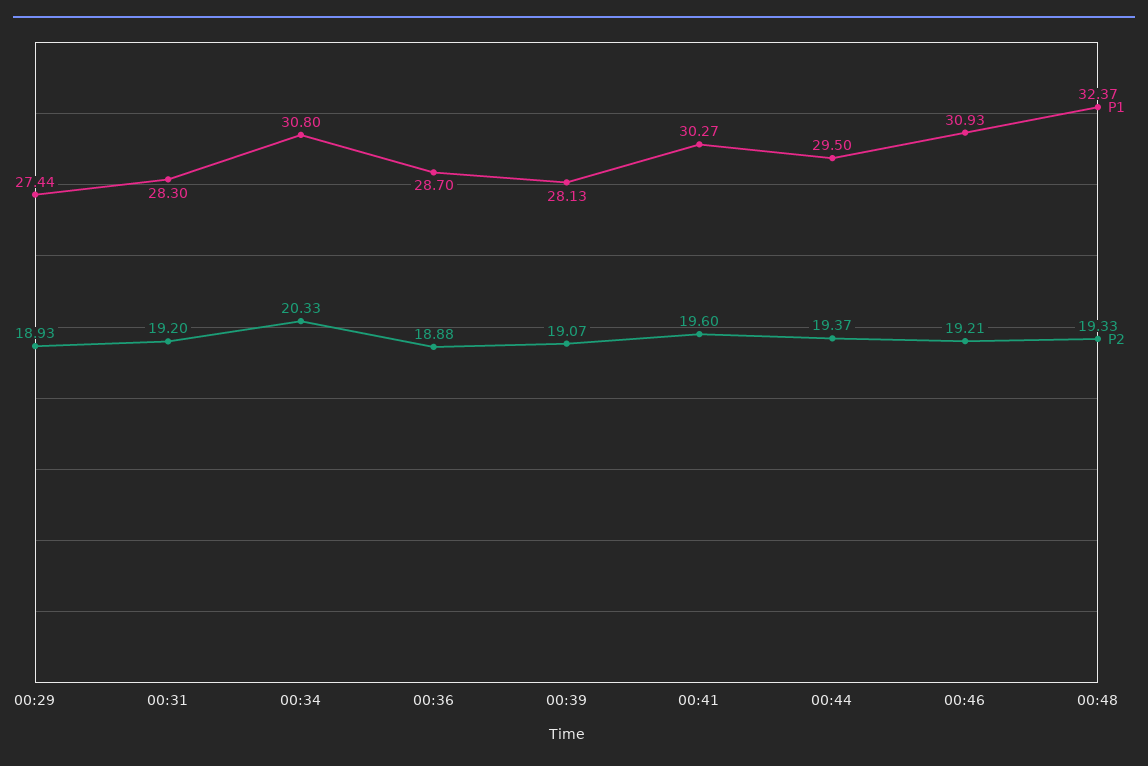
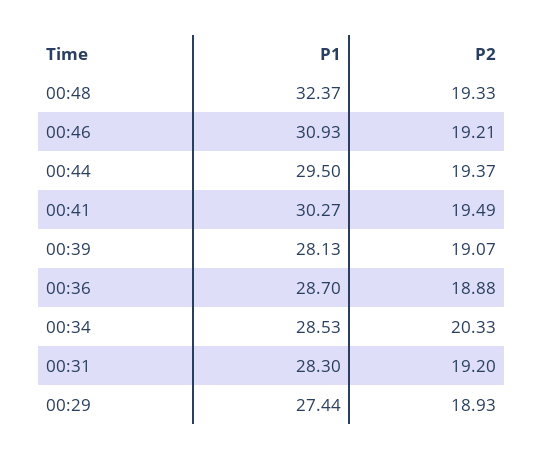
  {
    "P1": {
      "00:29": 27.44,
      "00:31": 28.3,
-     "00:34": 30.8,
+     "00:34": 28.53,
      "00:36": 28.7,
      "00:39": 28.13,
      "00:41": 30.27,
      "00:44": 29.5,
      "00:46": 30.93,
      "00:48": 32.37
    },
    "P2": {
      "00:29": 18.93,
      "00:31": 19.2,
      "00:34": 20.33,
      "00:36": 18.88,
      "00:39": 19.07,
-     "00:41": 19.6,
+     "00:41": 19.49,
      "00:44": 19.37,
      "00:46": 19.21,
      "00:48": 19.33
    }
  }

